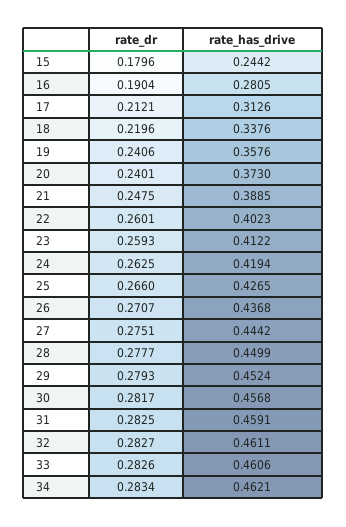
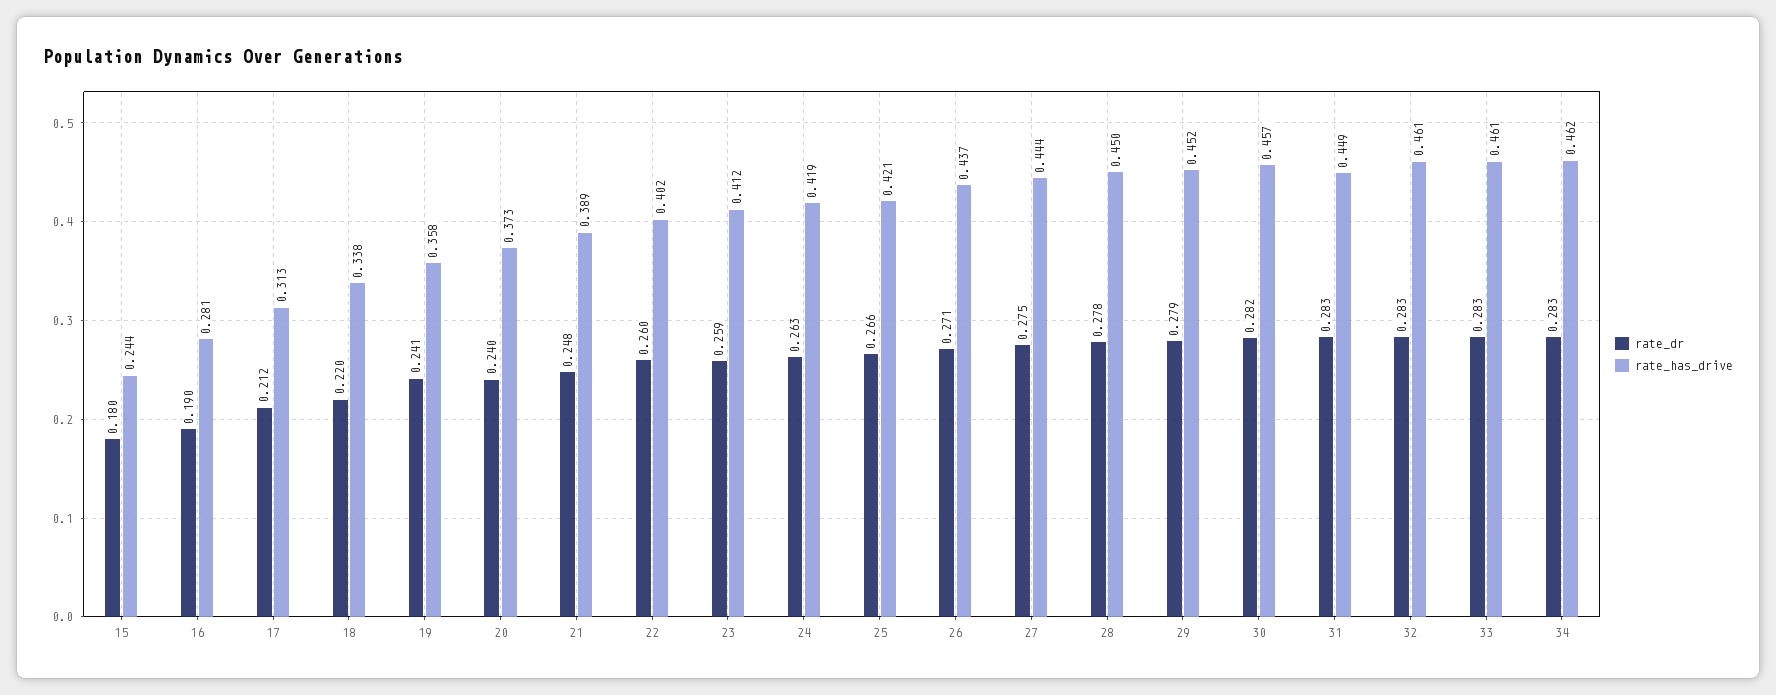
  {
    "rate_dr": {
      "15": 0.1796,
      "16": 0.1904,
      "17": 0.2121,
      "18": 0.2196,
      "19": 0.2406,
      "20": 0.2401,
      "21": 0.2475,
      "22": 0.2601,
      "23": 0.2593,
      "24": 0.2625,
      "25": 0.266,
      "26": 0.2707,
      "27": 0.2751,
      "28": 0.2777,
      "29": 0.2793,
      "30": 0.2817,
      "31": 0.2825,
      "32": 0.2827,
      "33": 0.2826,
      "34": 0.2834
    },
    "rate_has_drive": {
      "15": 0.2442,
      "16": 0.2805,
      "17": 0.3126,
      "18": 0.3376,
      "19": 0.3576,
      "20": 0.373,
      "21": 0.3885,
      "22": 0.4023,
      "23": 0.4122,
      "24": 0.4194,
-     "25": 0.4265,
+     "25": 0.421,
      "26": 0.4368,
      "27": 0.4442,
      "28": 0.4499,
      "29": 0.4524,
      "30": 0.4568,
-     "31": 0.4591,
+     "31": 0.449,
      "32": 0.4611,
      "33": 0.4606,
      "34": 0.4621
    }
  }

